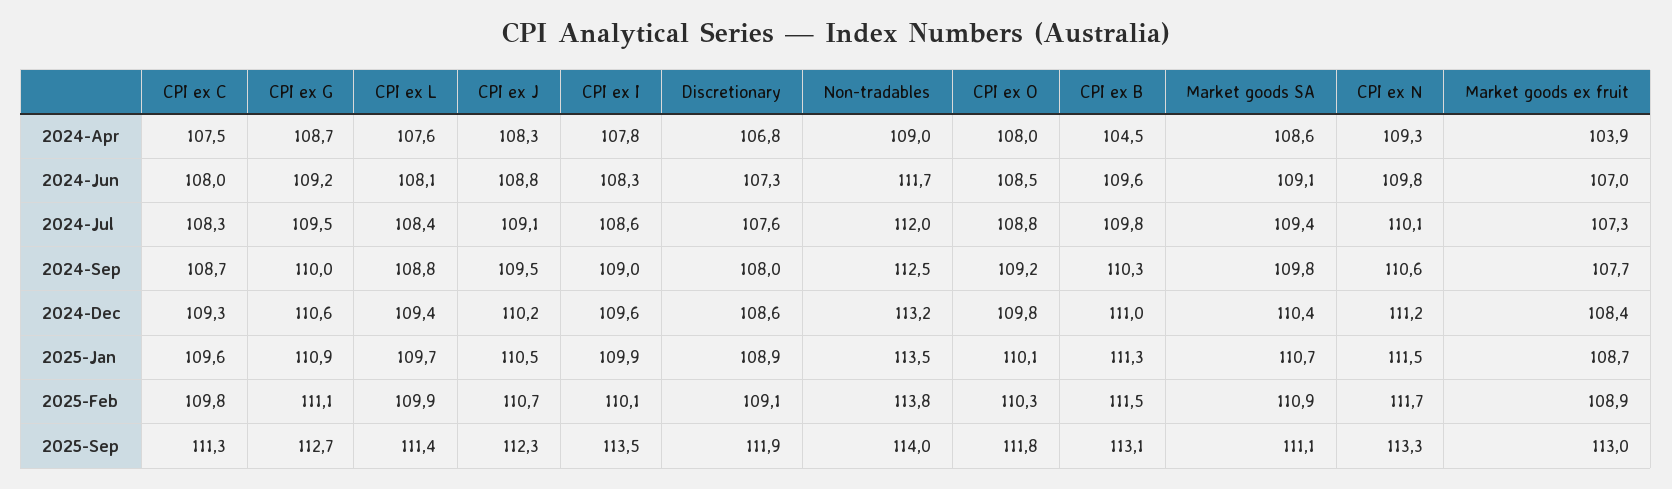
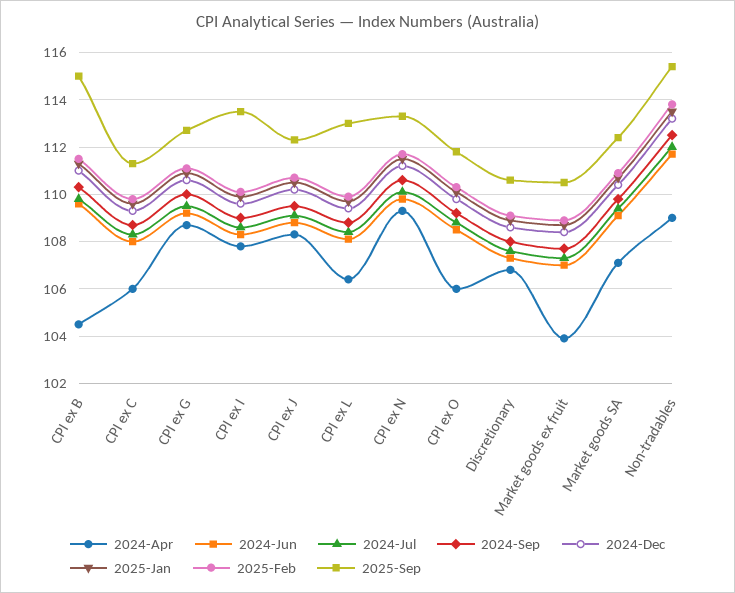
  {
    "2024-Apr": {
-     "CPI ex C": 107.5,
+     "CPI ex C": 106,
      "CPI ex G": 108.7,
-     "CPI ex L": 107.6,
+     "CPI ex L": 106.5,
      "CPI ex J": 108.3,
      "CPI ex I": 107.8,
      "Discretionary": 106.8,
      "Non-tradables": 109,
-     "CPI ex O": 108,
+     "CPI ex O": 106,
      "CPI ex B": 104.5,
-     "Market goods SA": 108.6,
+     "Market goods SA": 107,
      "CPI ex N": 109.3,
      "Market goods ex fruit": 103.9
    },
    "2024-Jun": {
      "CPI ex C": 108,
      "CPI ex G": 109.2,
      "CPI ex L": 108.1,
      "CPI ex J": 108.8,
      "CPI ex I": 108.3,
      "Discretionary": 107.3,
      "Non-tradables": 111.7,
      "CPI ex O": 108.5,
      "CPI ex B": 109.6,
      "Market goods SA": 109.1,
      "CPI ex N": 109.8,
      "Market goods ex fruit": 107
    },
    "2024-Jul": {
      "CPI ex C": 108.3,
      "CPI ex G": 109.5,
      "CPI ex L": 108.4,
      "CPI ex J": 109.1,
      "CPI ex I": 108.6,
      "Discretionary": 107.6,
      "Non-tradables": 112,
      "CPI ex O": 108.8,
      "CPI ex B": 109.8,
      "Market goods SA": 109.4,
      "CPI ex N": 110.1,
      "Market goods ex fruit": 107.3
    },
    "2024-Sep": {
      "CPI ex C": 108.7,
      "CPI ex G": 110,
      "CPI ex L": 108.8,
      "CPI ex J": 109.5,
      "CPI ex I": 109,
      "Discretionary": 108,
      "Non-tradables": 112.5,
      "CPI ex O": 109.2,
      "CPI ex B": 110.3,
      "Market goods SA": 109.8,
      "CPI ex N": 110.6,
      "Market goods ex fruit": 107.7
    },
    "2024-Dec": {
      "CPI ex C": 109.3,
      "CPI ex G": 110.6,
      "CPI ex L": 109.4,
      "CPI ex J": 110.2,
      "CPI ex I": 109.6,
      "Discretionary": 108.6,
      "Non-tradables": 113.2,
      "CPI ex O": 109.8,
      "CPI ex B": 111,
      "Market goods SA": 110.4,
      "CPI ex N": 111.2,
      "Market goods ex fruit": 108.4
    },
    "2025-Jan": {
      "CPI ex C": 109.6,
      "CPI ex G": 110.9,
      "CPI ex L": 109.7,
      "CPI ex J": 110.5,
      "CPI ex I": 109.9,
      "Discretionary": 108.9,
      "Non-tradables": 113.5,
      "CPI ex O": 110.1,
      "CPI ex B": 111.3,
      "Market goods SA": 110.7,
      "CPI ex N": 111.5,
      "Market goods ex fruit": 108.7
    },
    "2025-Feb": {
      "CPI ex C": 109.8,
      "CPI ex G": 111.1,
      "CPI ex L": 109.9,
      "CPI ex J": 110.7,
      "CPI ex I": 110.1,
      "Discretionary": 109.1,
      "Non-tradables": 113.8,
      "CPI ex O": 110.3,
      "CPI ex B": 111.5,
      "Market goods SA": 110.9,
      "CPI ex N": 111.7,
      "Market goods ex fruit": 108.9
    },
    "2025-Sep": {
      "CPI ex C": 111.3,
      "CPI ex G": 112.7,
-     "CPI ex L": 111.4,
+     "CPI ex L": 113,
      "CPI ex J": 112.3,
      "CPI ex I": 113.5,
-     "Discretionary": 111.9,
+     "Discretionary": 110.5,
-     "Non-tradables": 114,
+     "Non-tradables": 115.5,
      "CPI ex O": 111.8,
-     "CPI ex B": 113.1,
+     "CPI ex B": 115,
-     "Market goods SA": 111.1,
+     "Market goods SA": 112.5,
      "CPI ex N": 113.3,
-     "Market goods ex fruit": 113
+     "Market goods ex fruit": 110.5
    }
  }

